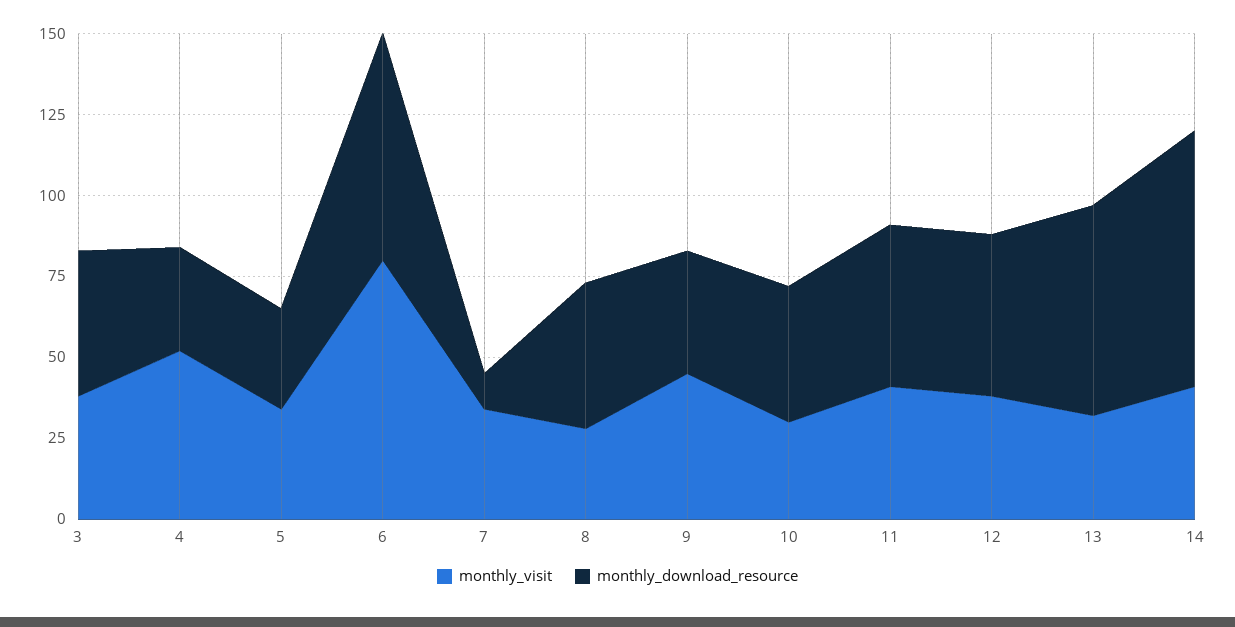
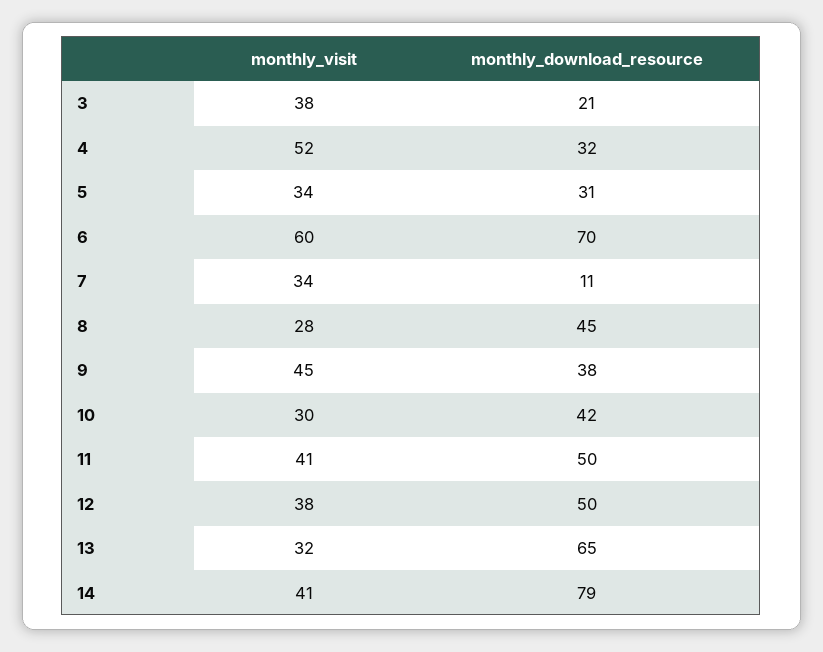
  {
    "monthly_visit": {
      "3": 38,
      "4": 52,
      "5": 34,
-     "6": 80,
+     "6": 60,
      "7": 34,
      "8": 28,
      "9": 45,
      "10": 30,
      "11": 41,
      "12": 38,
      "13": 32,
      "14": 41
    },
    "monthly_download_resource": {
-     "3": 45,
+     "3": 21,
      "4": 32,
      "5": 31,
      "6": 70,
      "7": 11,
      "8": 45,
      "9": 38,
      "10": 42,
      "11": 50,
      "12": 50,
      "13": 65,
      "14": 79
    }
  }

